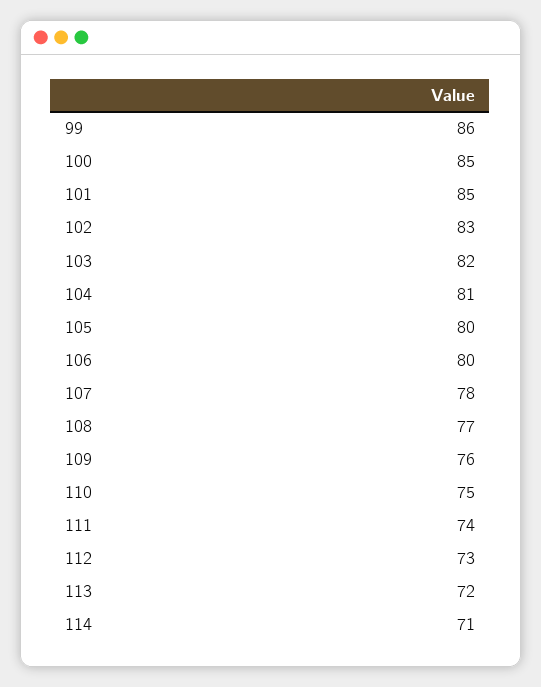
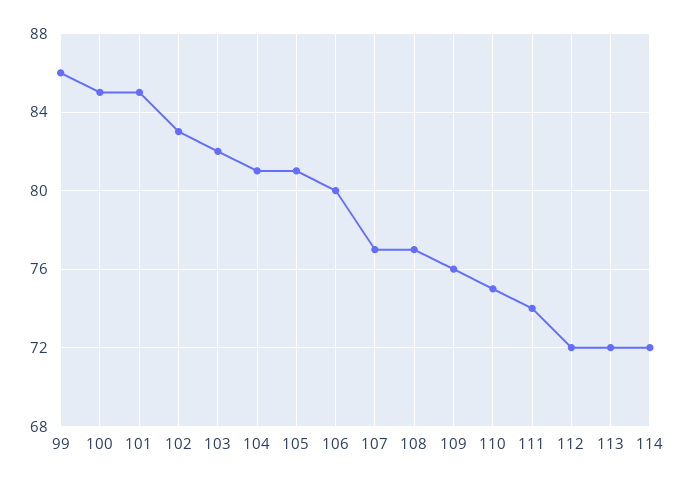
  {
    "99": 86,
    "100": 85,
    "101": 85,
    "102": 83,
    "103": 82,
    "104": 81,
-   "105": 80,
+   "105": 81,
    "106": 80,
-   "107": 78,
+   "107": 77,
    "108": 77,
    "109": 76,
    "110": 75,
    "111": 74,
-   "112": 73,
+   "112": 72,
    "113": 72,
-   "114": 71
+   "114": 72
  }

